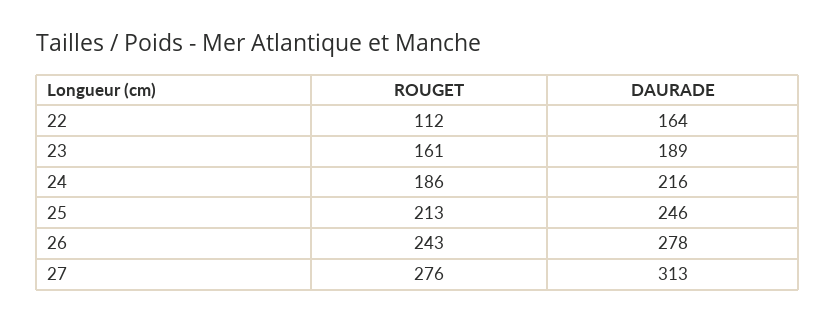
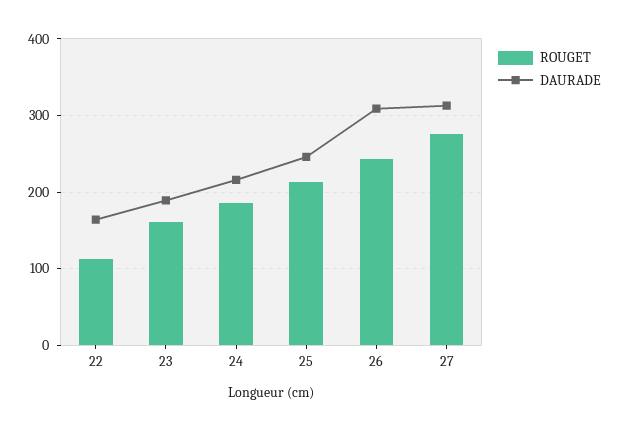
  {
    "ROUGET": {
      "22": 112,
      "23": 161,
      "24": 186,
      "25": 213,
      "26": 243,
      "27": 276
    },
    "DAURADE": {
      "22": 164,
      "23": 189,
      "24": 216,
      "25": 246,
-     "26": 278,
+     "26": 310,
      "27": 313
    }
  }

